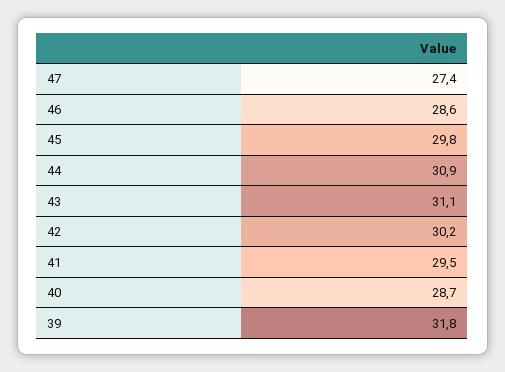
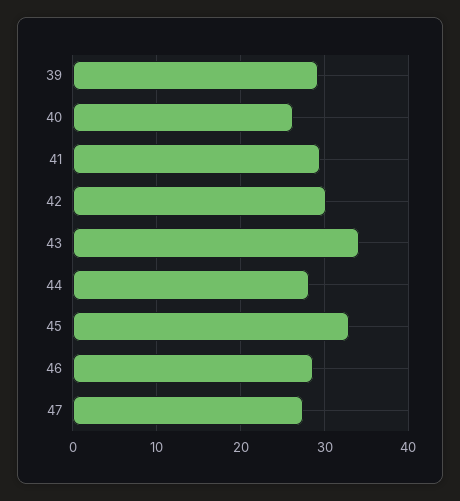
  {
    "47": 27.4,
    "46": 28.6,
-   "45": 29.8,
+   "45": 33,
-   "44": 30.9,
+   "44": 28,
-   "43": 31.1,
+   "43": 34,
    "42": 30.2,
    "41": 29.5,
-   "40": 28.7,
+   "40": 26,
-   "39": 31.8
+   "39": 29
  }

